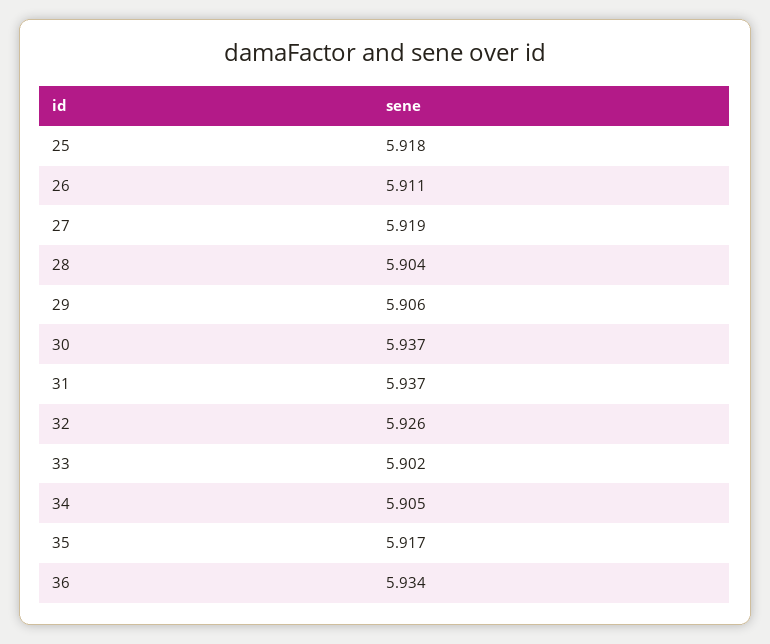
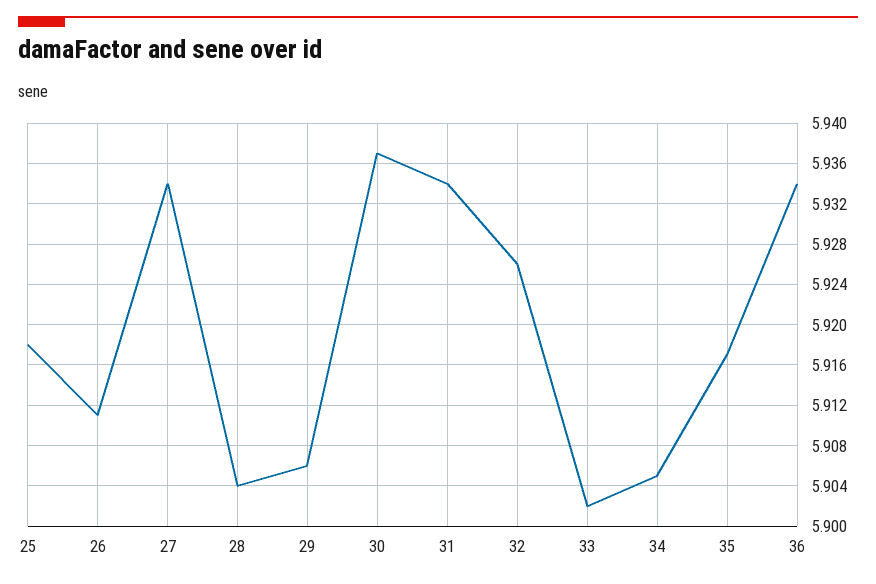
  {
    "25": 5.918,
    "26": 5.911,
-   "27": 5.919,
+   "27": 5.934,
    "28": 5.904,
    "29": 5.906,
    "30": 5.937,
-   "31": 5.937,
+   "31": 5.934,
    "32": 5.926,
    "33": 5.902,
    "34": 5.905,
    "35": 5.917,
    "36": 5.934
  }

